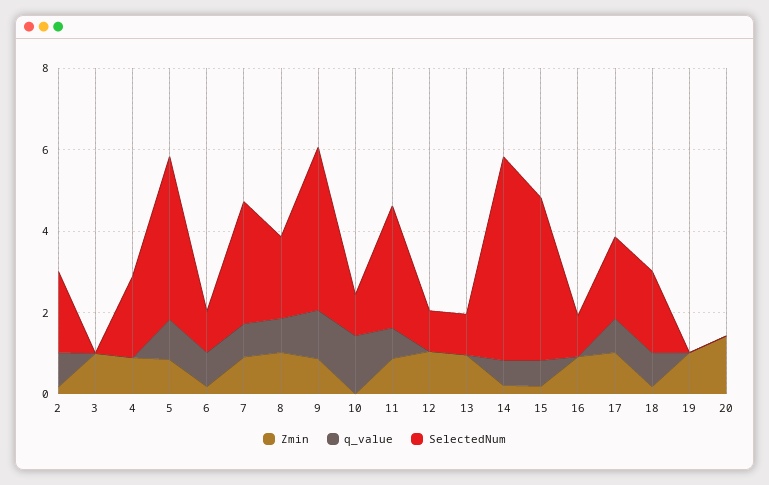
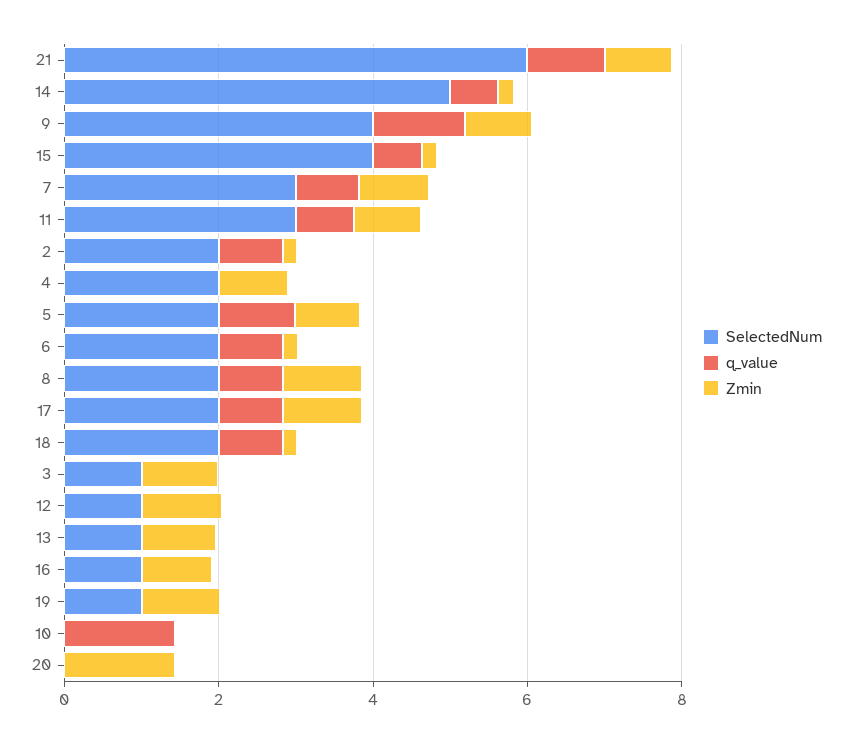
  {
    "Zmin": {
      "2": 0,
      "3": 1,
      "4": 1,
      "5": 1,
      "6": 0,
      "7": 1,
      "8": 1,
      "9": 1,
      "10": 0,
      "11": 1,
      "12": 1,
      "13": 1,
      "14": 0,
      "15": 0,
      "16": 1,
      "17": 1,
      "18": 0,
      "19": 1,
-     "20": 1.5
+     "20": 1.5,
+     "21": 1
    },
    "q_value": {
      "2": 1,
      "3": 0,
      "4": 0,
      "5": 1,
      "6": 1,
      "7": 1,
      "8": 1,
      "9": 1,
      "10": 1.5,
      "11": 0.5,
      "12": 0,
      "13": 0,
      "14": 0.5,
      "15": 0.5,
      "16": 0,
      "17": 1,
      "18": 1,
      "19": 0,
-     "20": 0
+     "20": 0,
+     "21": 1
    },
    "SelectedNum": {
      "2": 2,
-     "3": 0,
+     "3": 1,
      "4": 2,
-     "5": 4,
+     "5": 2,
-     "6": 1,
+     "6": 2,
      "7": 3,
      "8": 2,
      "9": 4,
-     "10": 1,
+     "10": 0,
      "11": 3,
      "12": 1,
      "13": 1,
      "14": 5,
      "15": 4,
      "16": 1,
      "17": 2,
      "18": 2,
-     "19": 0,
+     "19": 1,
-     "20": 0
+     "20": 0,
+     "21": 6
    }
  }

